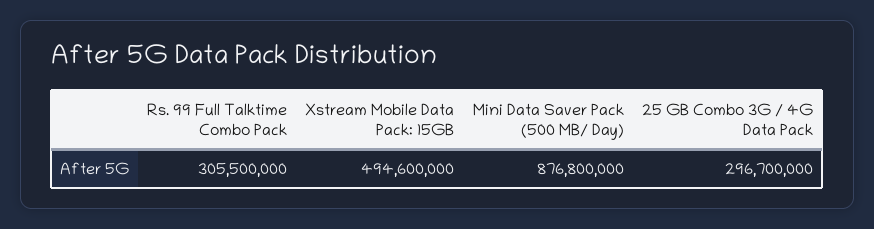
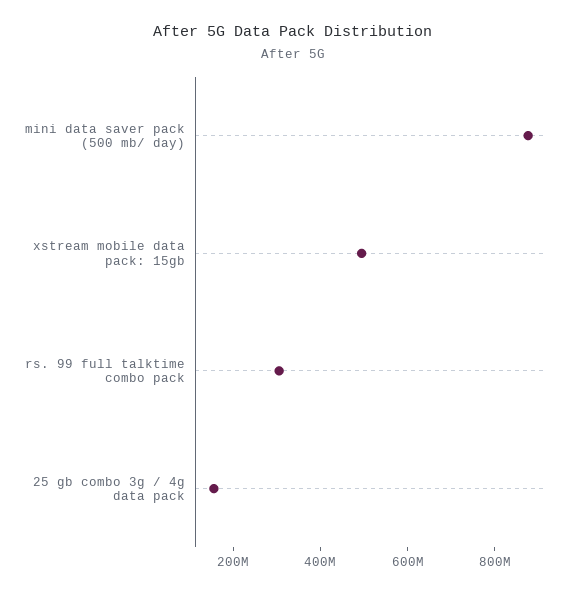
  {
    "Rs. 99 Full Talktime Combo Pack": 305500000,
    "Xstream Mobile Data Pack: 15GB": 494600000,
    "Mini Data Saver Pack (500 MB/ Day)": 876800000,
-   "25 GB Combo 3G / 4G Data Pack": 296700000
+   "25 GB Combo 3G / 4G Data Pack": 150000000
  }

